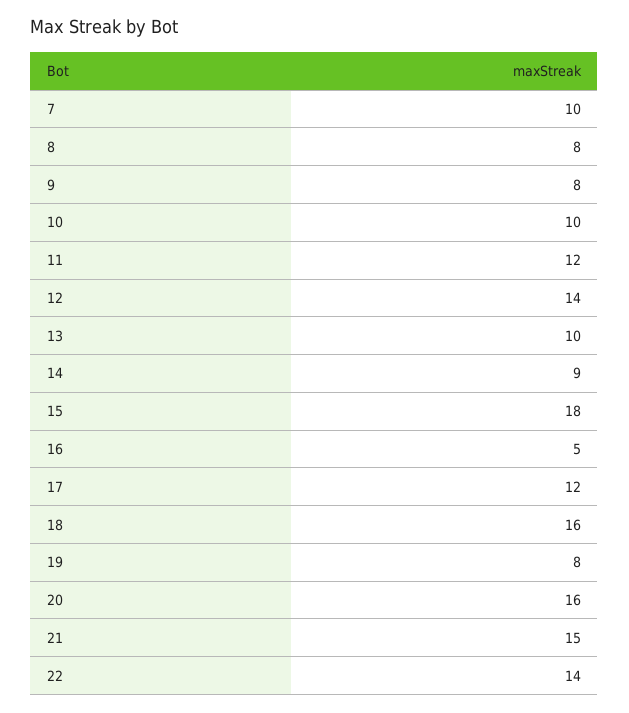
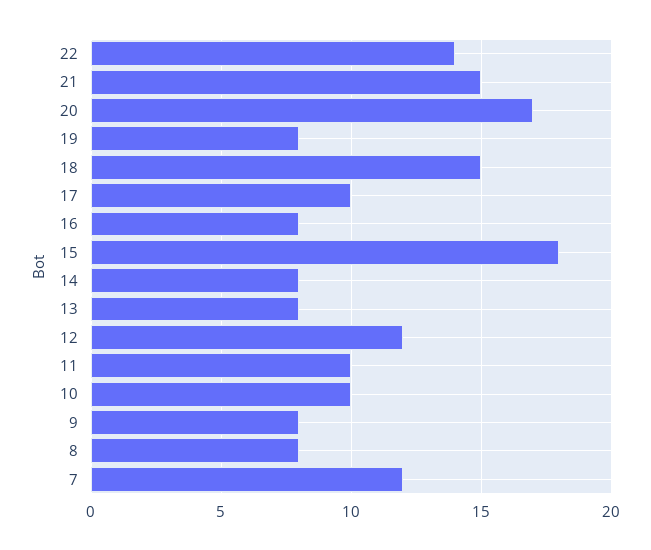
  {
-   "7": 10,
+   "7": 12,
    "8": 8,
    "9": 8,
    "10": 10,
-   "11": 12,
+   "11": 10,
-   "12": 14,
+   "12": 12,
-   "13": 10,
+   "13": 8,
-   "14": 9,
+   "14": 8,
    "15": 18,
-   "16": 5,
+   "16": 8,
-   "17": 12,
+   "17": 10,
-   "18": 16,
+   "18": 15,
    "19": 8,
-   "20": 16,
+   "20": 17,
    "21": 15,
    "22": 14
  }

